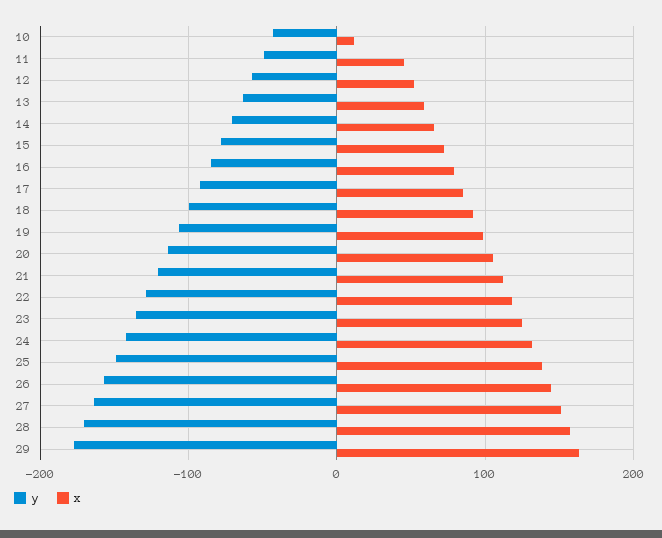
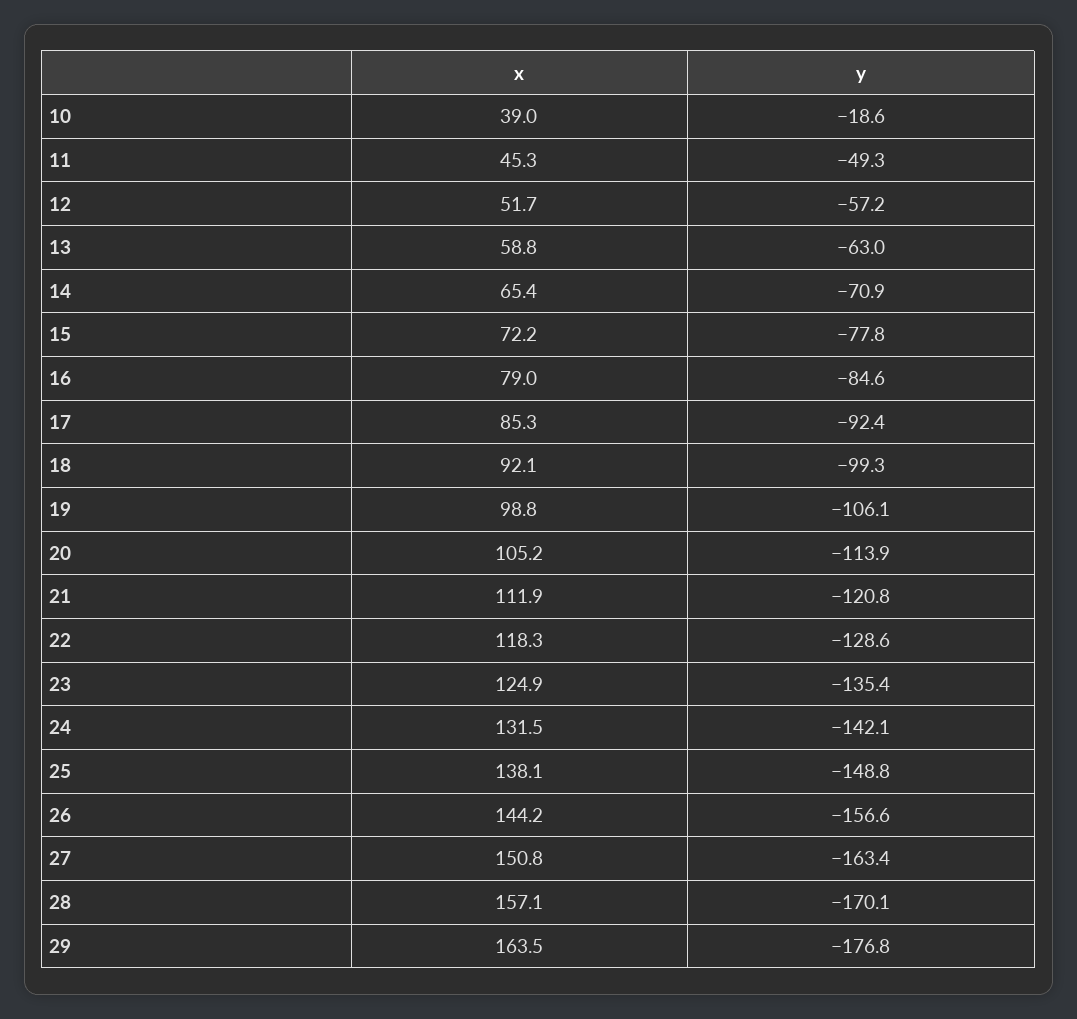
  {
    "y": {
-     "10": -40,
+     "10": -18.6,
      "11": -49.3,
      "12": -57.2,
      "13": -63,
      "14": -70.9,
      "15": -77.8,
      "16": -84.6,
      "17": -92.4,
      "18": -99.3,
      "19": -106.1,
      "20": -113.9,
      "21": -120.8,
      "22": -128.6,
      "23": -135.4,
      "24": -142.1,
      "25": -148.8,
      "26": -156.6,
      "27": -163.4,
      "28": -170.1,
      "29": -176.8
    },
    "x": {
-     "10": 10,
+     "10": 39,
      "11": 45.3,
      "12": 51.7,
      "13": 58.8,
      "14": 65.4,
      "15": 72.2,
      "16": 79,
      "17": 85.3,
      "18": 92.1,
      "19": 98.8,
      "20": 105.2,
      "21": 111.9,
      "22": 118.3,
      "23": 124.9,
      "24": 131.5,
      "25": 138.1,
      "26": 144.2,
      "27": 150.8,
      "28": 157.1,
      "29": 163.5
    }
  }

